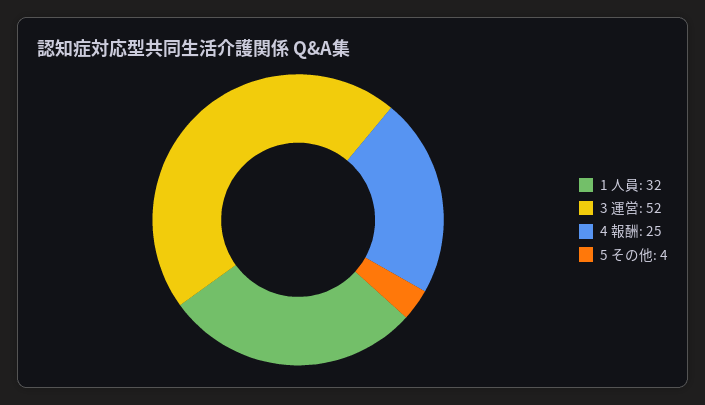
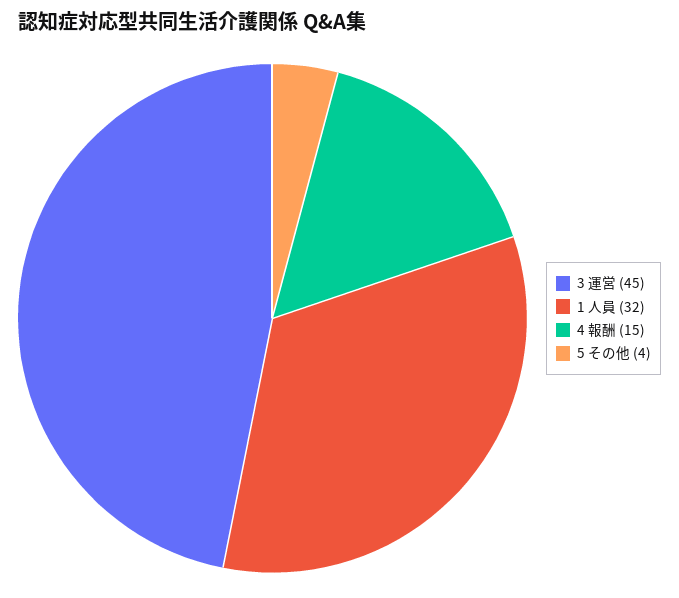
  {
    "1 人員": 32,
-   "3 運営": 52,
+   "3 運営": 45,
-   "4 報酬": 25,
+   "4 報酬": 15,
    "5 その他": 4
  }

